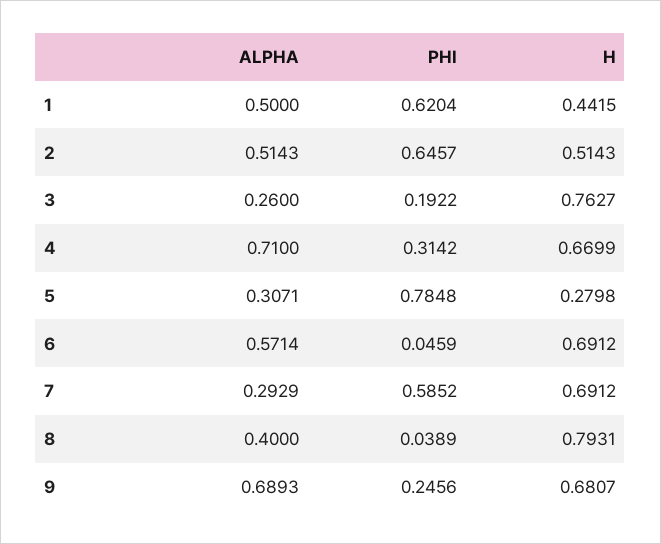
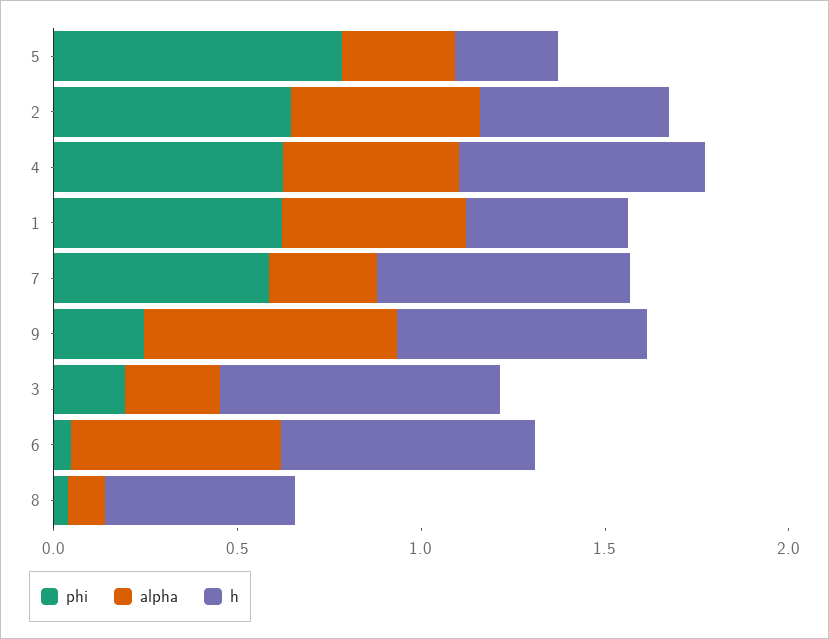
  {
    "ALPHA": {
      "1": 0.5,
      "2": 0.5143,
      "3": 0.26,
-     "4": 0.71,
+     "4": 0.5,
      "5": 0.3071,
      "6": 0.5714,
      "7": 0.2929,
-     "8": 0.4,
+     "8": 0.1,
      "9": 0.6893
    },
    "PHI": {
      "1": 0.6204,
      "2": 0.6457,
      "3": 0.1922,
-     "4": 0.3142,
+     "4": 0.6,
      "5": 0.7848,
      "6": 0.0459,
      "7": 0.5852,
      "8": 0.0389,
      "9": 0.2456
    },
    "H": {
      "1": 0.4415,
      "2": 0.5143,
      "3": 0.7627,
      "4": 0.6699,
      "5": 0.2798,
      "6": 0.6912,
      "7": 0.6912,
-     "8": 0.7931,
+     "8": 0.5,
      "9": 0.6807
    }
  }

